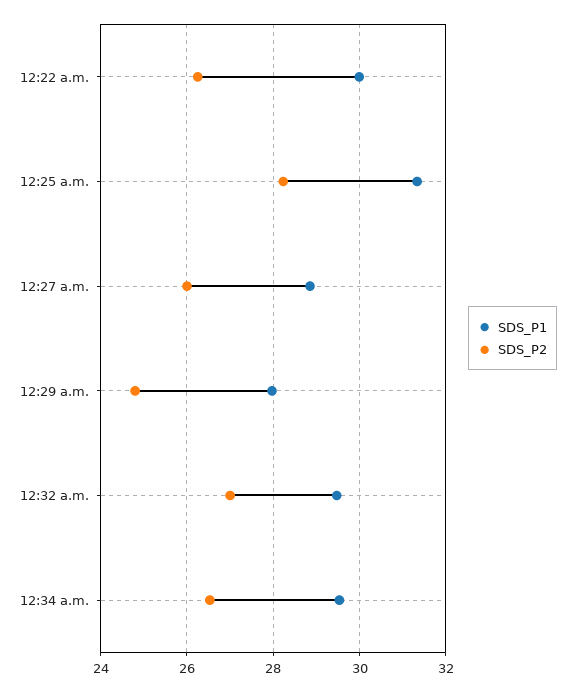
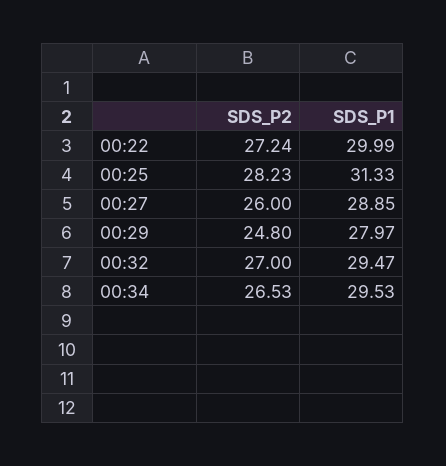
  {
    "SDS_P1": {
      "12:22 a.m.": 29.99,
      "12:25 a.m.": 31.33,
      "12:27 a.m.": 28.85,
      "12:29 a.m.": 27.97,
      "12:32 a.m.": 29.47,
      "12:34 a.m.": 29.53
    },
    "SDS_P2": {
-     "12:22 a.m.": 26.2,
+     "12:22 a.m.": 27.24,
      "12:25 a.m.": 28.23,
      "12:27 a.m.": 26,
      "12:29 a.m.": 24.8,
      "12:32 a.m.": 27,
      "12:34 a.m.": 26.53
    }
  }

